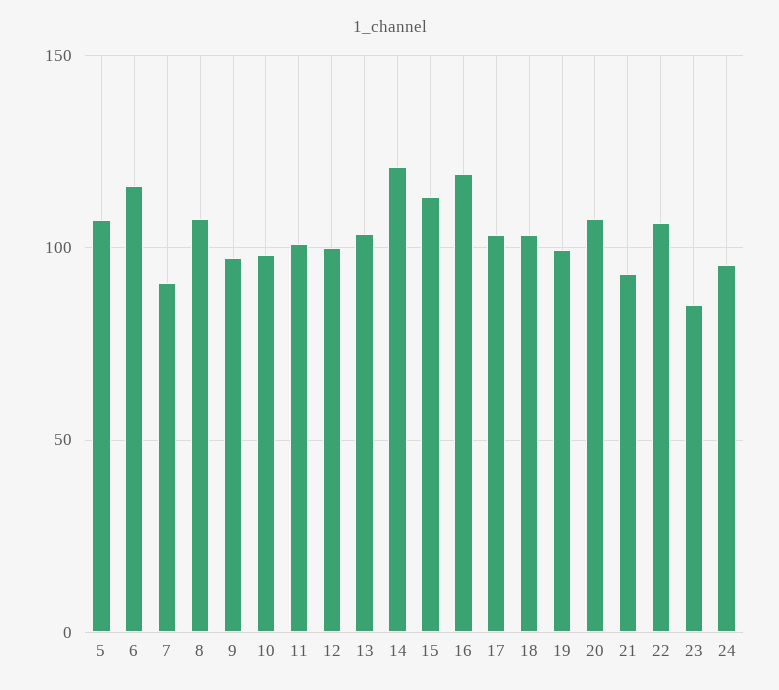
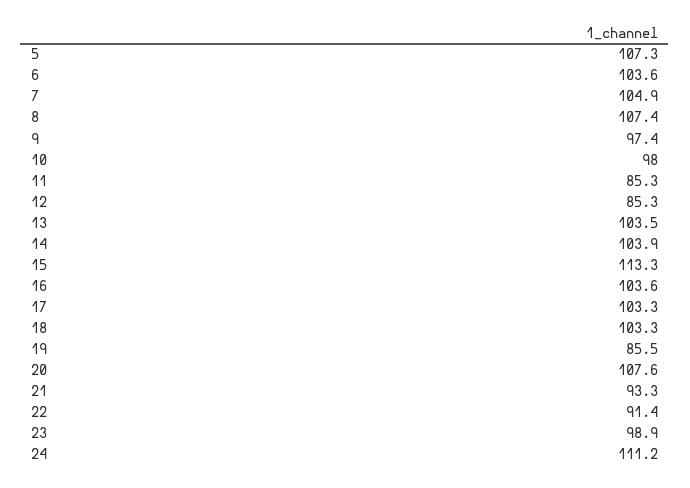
  {
    "5": 107.3,
-   "6": 115,
+   "6": 103.6,
-   "7": 90,
+   "7": 104.9,
    "8": 107.4,
    "9": 97.4,
    "10": 98,
-   "11": 100,
+   "11": 85.3,
-   "12": 100,
+   "12": 85.3,
    "13": 103.5,
-   "14": 120,
+   "14": 103.9,
    "15": 113.3,
-   "16": 120,
+   "16": 103.6,
    "17": 103.3,
    "18": 103.3,
-   "19": 100,
+   "19": 85.5,
    "20": 107.6,
    "21": 93.3,
-   "22": 105,
+   "22": 91.4,
-   "23": 85,
+   "23": 98.9,
-   "24": 95
+   "24": 111.2
  }

